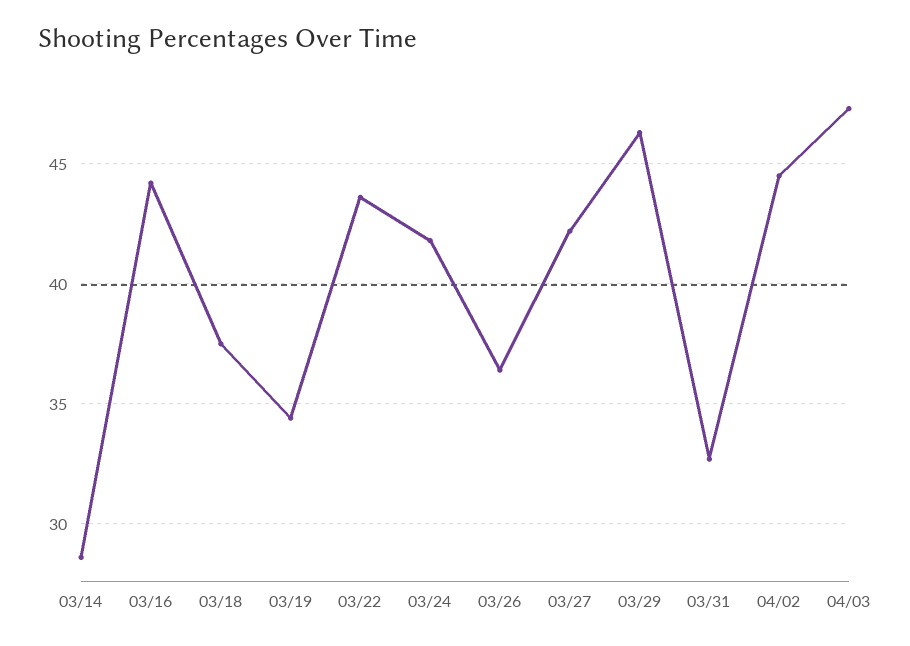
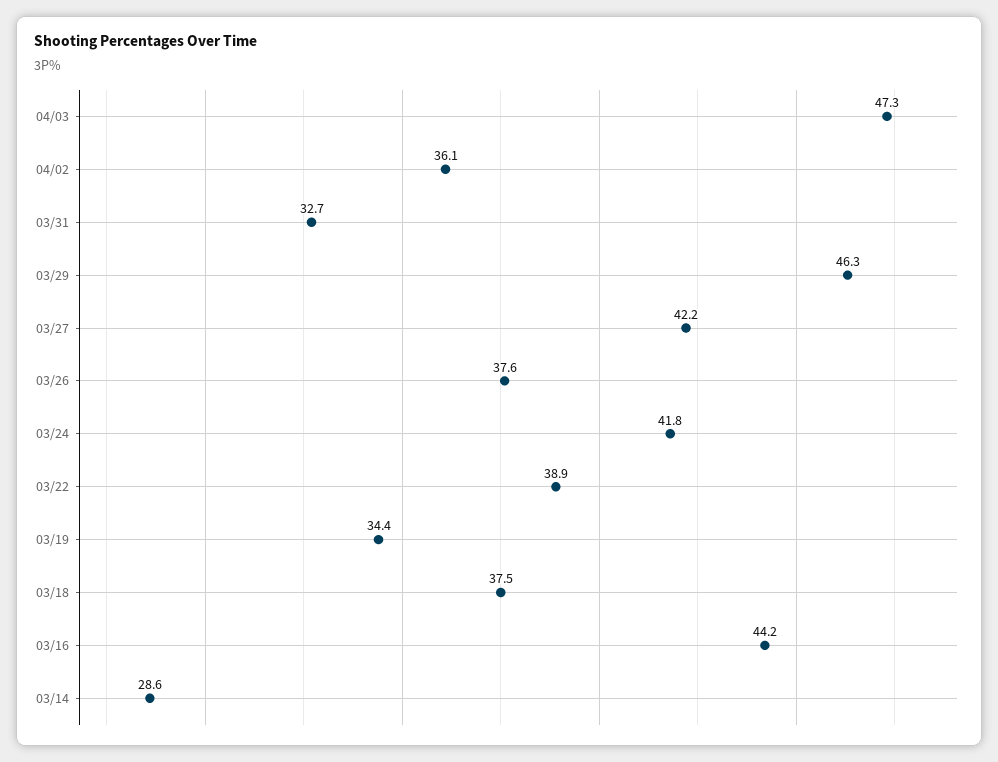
  {
    "03/14": 28.6,
    "03/16": 44.2,
    "03/18": 37.5,
    "03/19": 34.4,
-   "03/22": 43.5,
+   "03/22": 38.9,
    "03/24": 41.8,
-   "03/26": 36.5,
+   "03/26": 37.6,
    "03/27": 42.2,
    "03/29": 46.3,
    "03/31": 32.7,
-   "04/02": 44.5,
+   "04/02": 36.1,
    "04/03": 47.3
  }

